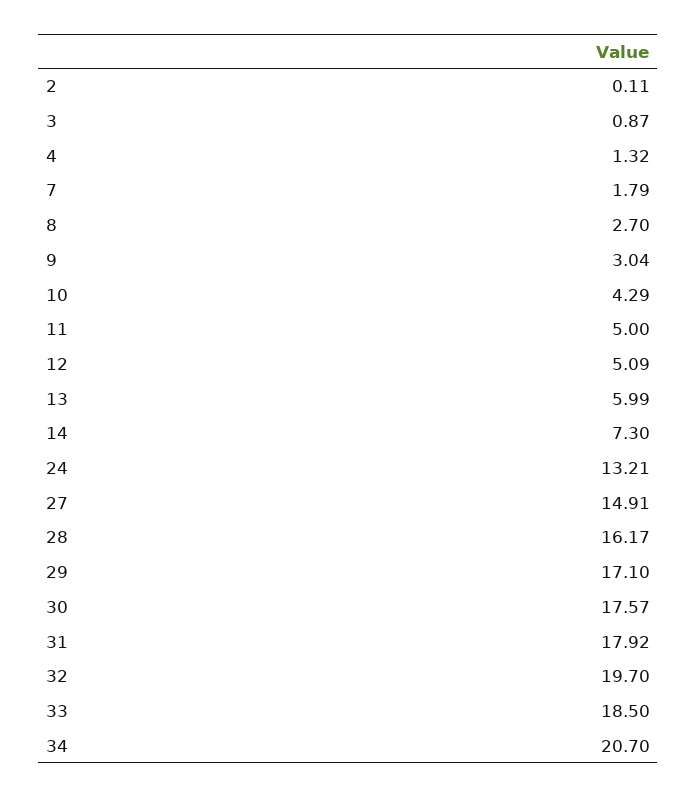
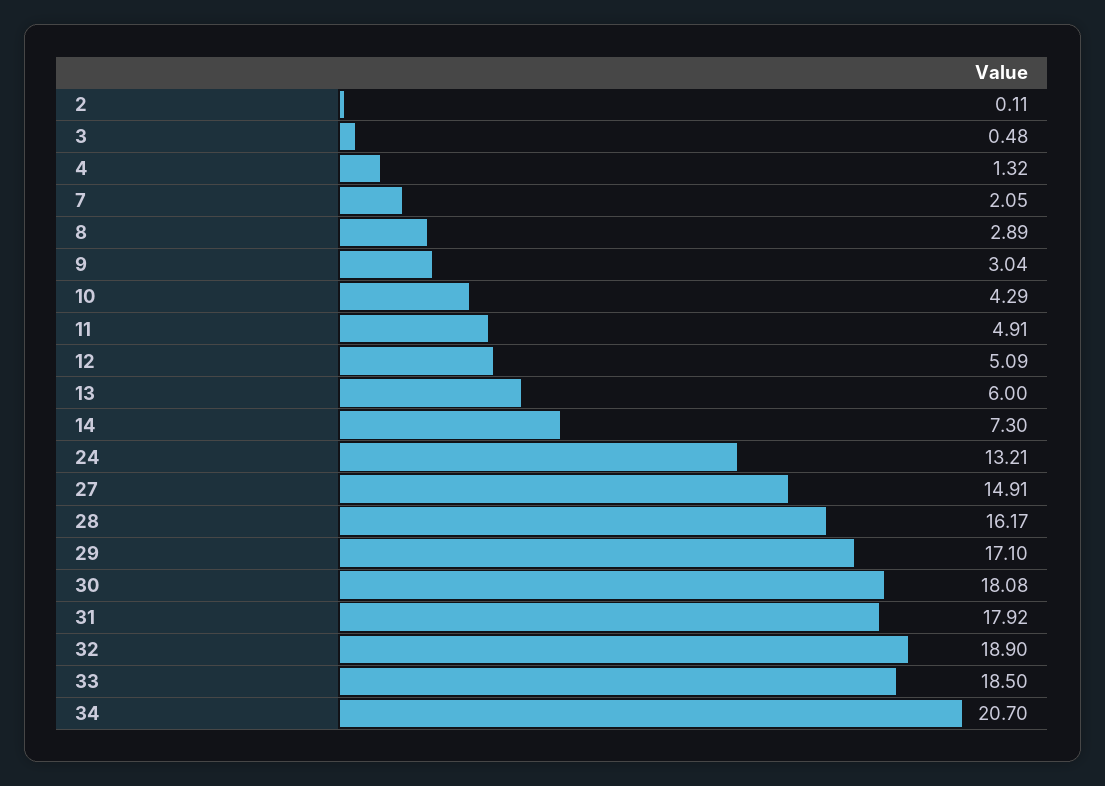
  {
    "2": 0.11,
-   "3": 0.87,
+   "3": 0.48,
    "4": 1.32,
-   "7": 1.79,
+   "7": 2.05,
-   "8": 2.7,
+   "8": 2.89,
    "9": 3.04,
    "10": 4.29,
-   "11": 5,
+   "11": 4.91,
    "12": 5.09,
-   "13": 5.99,
+   "13": 6,
    "14": 7.3,
    "24": 13.21,
    "27": 14.91,
    "28": 16.17,
    "29": 17.1,
-   "30": 17.57,
+   "30": 18.08,
    "31": 17.92,
-   "32": 19.7,
+   "32": 18.9,
    "33": 18.5,
    "34": 20.7
  }

